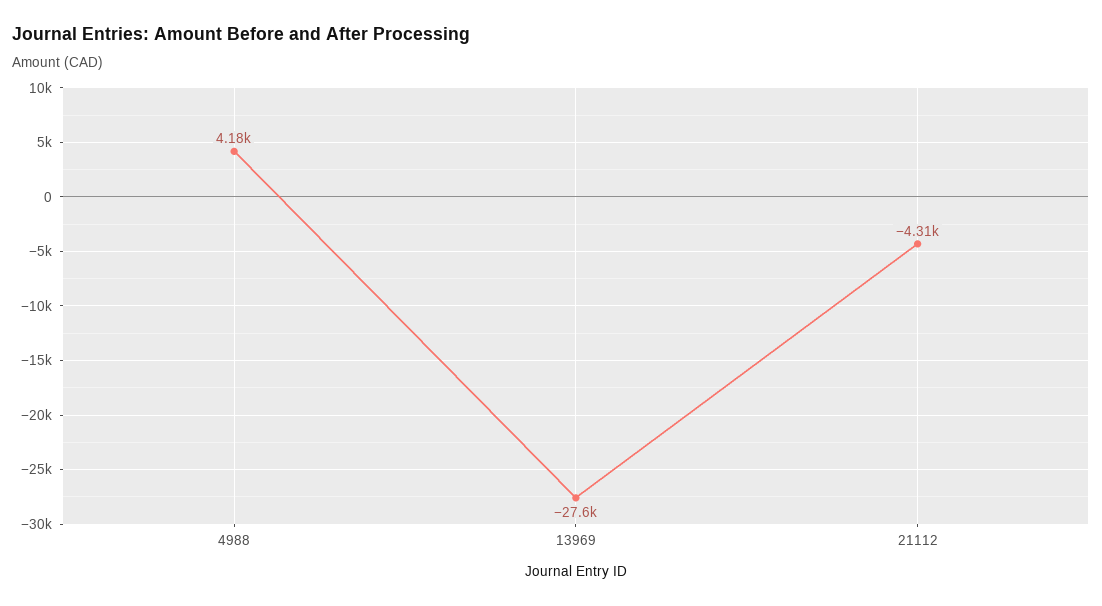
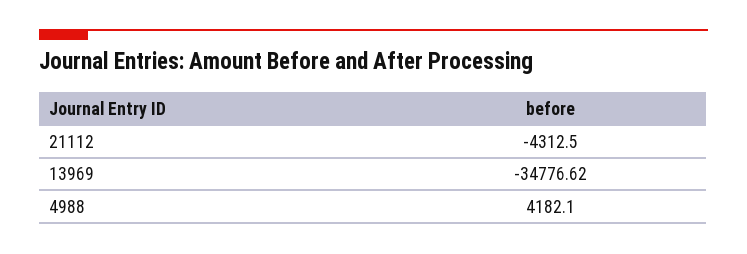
  {
    "4988": 4182.1,
-   "13969": -27600,
+   "13969": -34776.62,
    "21112": -4312.5
  }

